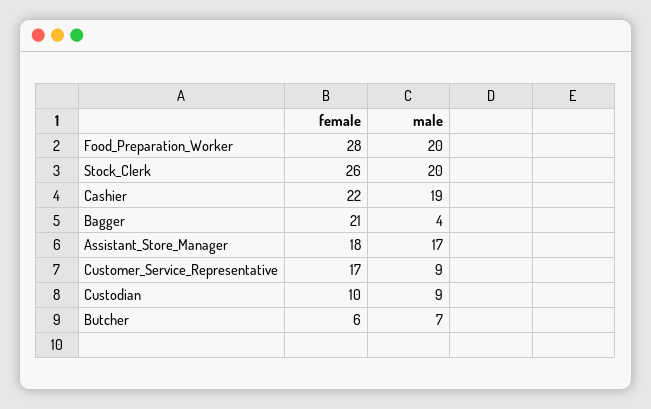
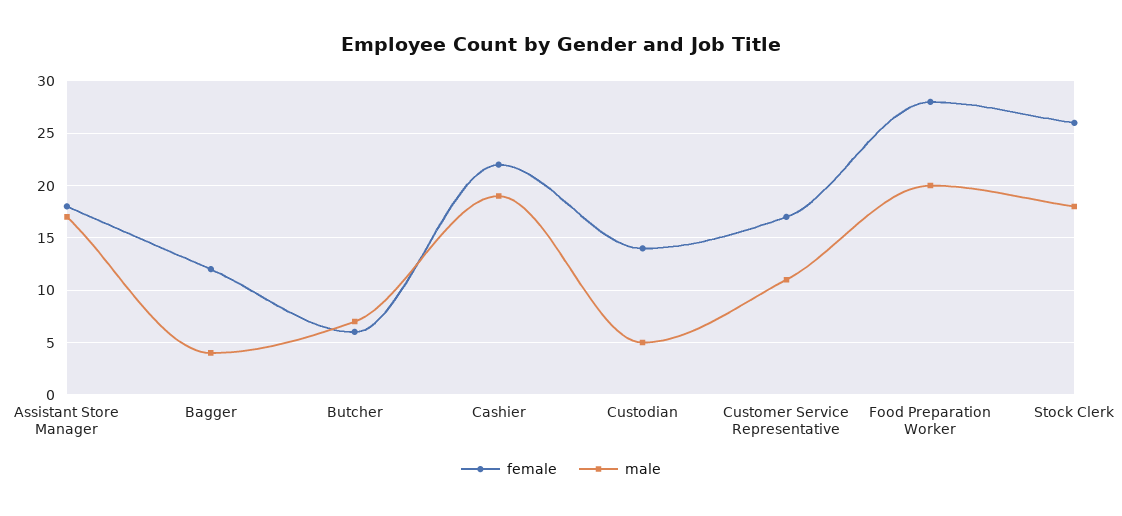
  {
    "female": {
      "Food_Preparation_Worker": 28,
      "Stock_Clerk": 26,
      "Cashier": 22,
-     "Bagger": 21,
+     "Bagger": 12,
      "Assistant_Store_Manager": 18,
      "Customer_Service_Representative": 17,
-     "Custodian": 10,
+     "Custodian": 14,
      "Butcher": 6
    },
    "male": {
      "Food_Preparation_Worker": 20,
-     "Stock_Clerk": 20,
+     "Stock_Clerk": 18,
      "Cashier": 19,
      "Bagger": 4,
      "Assistant_Store_Manager": 17,
-     "Customer_Service_Representative": 9,
+     "Customer_Service_Representative": 11,
-     "Custodian": 9,
+     "Custodian": 5,
      "Butcher": 7
    }
  }

